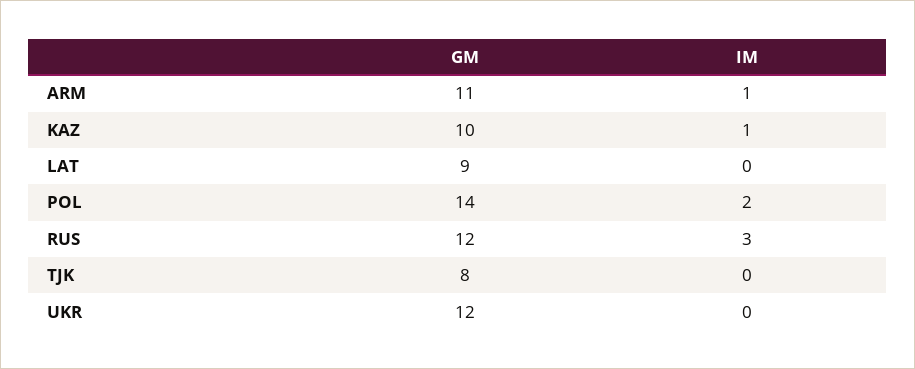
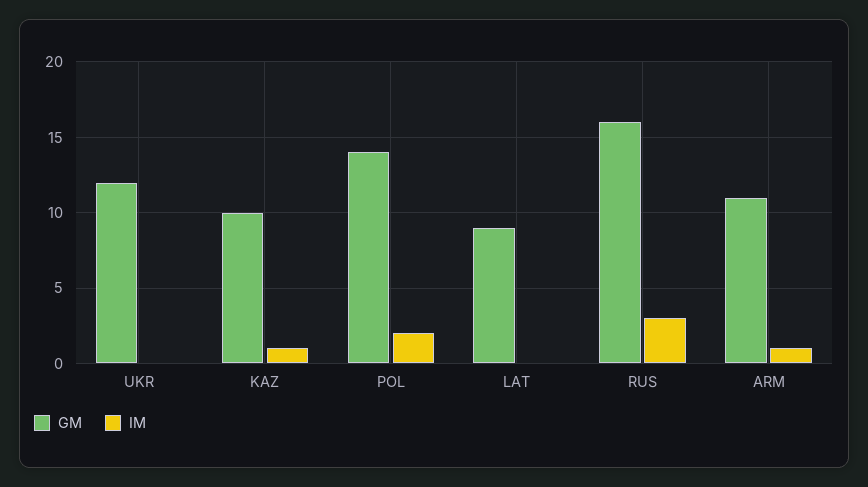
  {
    "GM": {
      "ARM": 11,
      "KAZ": 10,
      "LAT": 9,
      "POL": 14,
-     "RUS": 12,
+     "RUS": 16,
-     "TJK": 8,
      "UKR": 12
    },
    "IM": {
      "ARM": 1,
      "KAZ": 1,
      "LAT": 0,
      "POL": 2,
      "RUS": 3,
-     "TJK": 0,
      "UKR": 0
    }
  }

